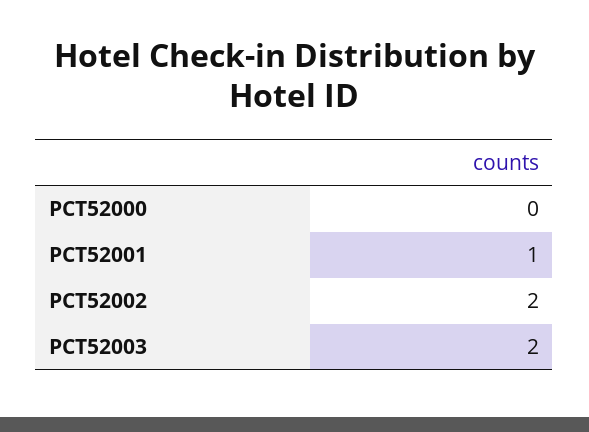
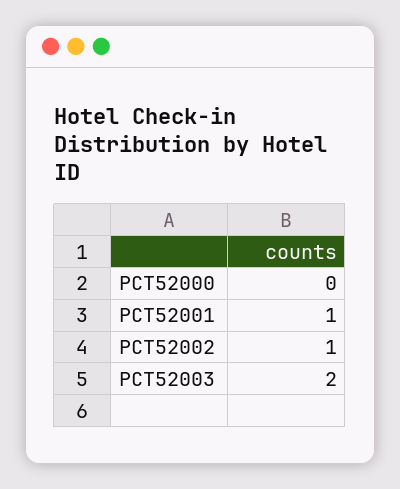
  {
    "PCT52000": 0,
    "PCT52001": 1,
-   "PCT52002": 2,
+   "PCT52002": 1,
    "PCT52003": 2
  }

